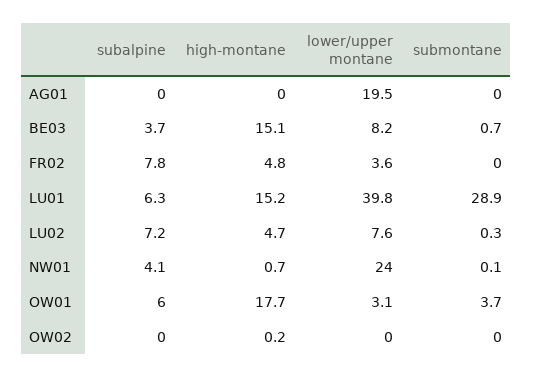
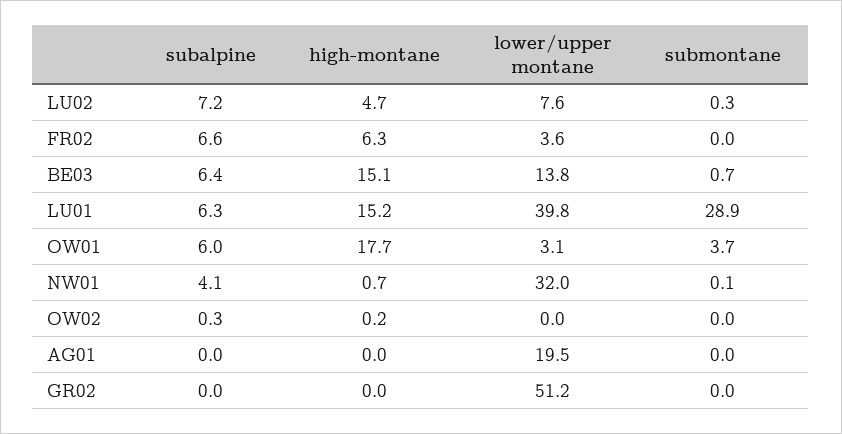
  {
    "subalpine": {
      "AG01": 0,
-     "BE03": 3.7,
+     "BE03": 6.4,
-     "FR02": 7.8,
+     "FR02": 6.6,
      "LU01": 6.3,
      "LU02": 7.2,
      "NW01": 4.1,
      "OW01": 6,
-     "OW02": 0
+     "OW02": 0.3,
+     "GR02": 0
    },
    "high-montane": {
      "AG01": 0,
      "BE03": 15.1,
-     "FR02": 4.8,
+     "FR02": 6.3,
      "LU01": 15.2,
      "LU02": 4.7,
      "NW01": 0.7,
      "OW01": 17.7,
-     "OW02": 0.2
+     "OW02": 0.2,
+     "GR02": 0
    },
    "lower/upper montane": {
      "AG01": 19.5,
-     "BE03": 8.2,
+     "BE03": 13.8,
      "FR02": 3.6,
      "LU01": 39.8,
      "LU02": 7.6,
-     "NW01": 24,
+     "NW01": 32,
      "OW01": 3.1,
-     "OW02": 0
+     "OW02": 0,
+     "GR02": 51.2
    },
    "submontane": {
      "AG01": 0,
      "BE03": 0.7,
      "FR02": 0,
      "LU01": 28.9,
      "LU02": 0.3,
      "NW01": 0.1,
      "OW01": 3.7,
-     "OW02": 0
+     "OW02": 0,
+     "GR02": 0
    }
  }

